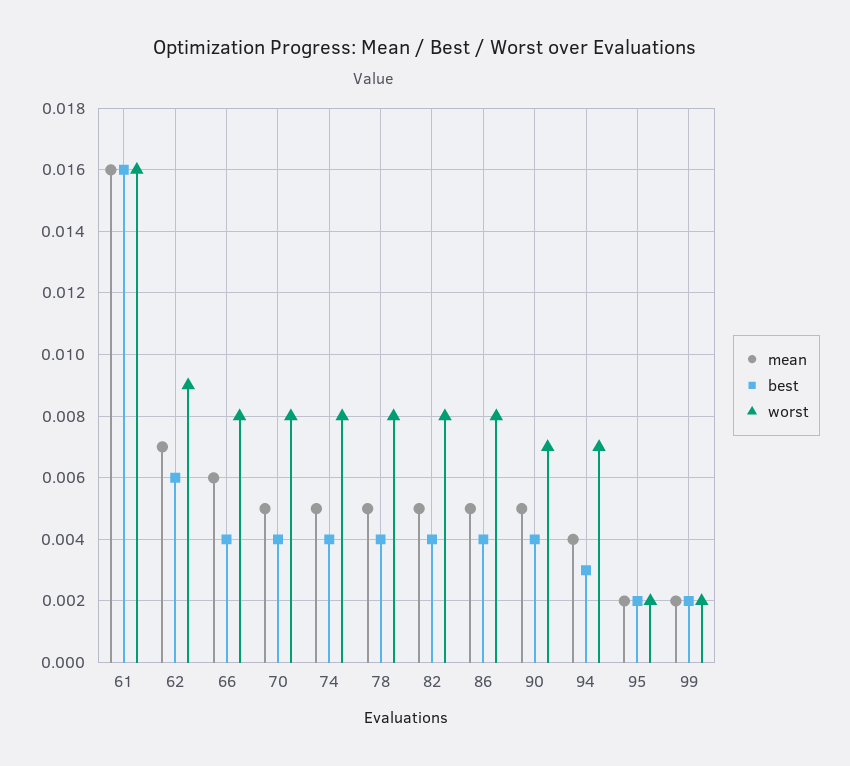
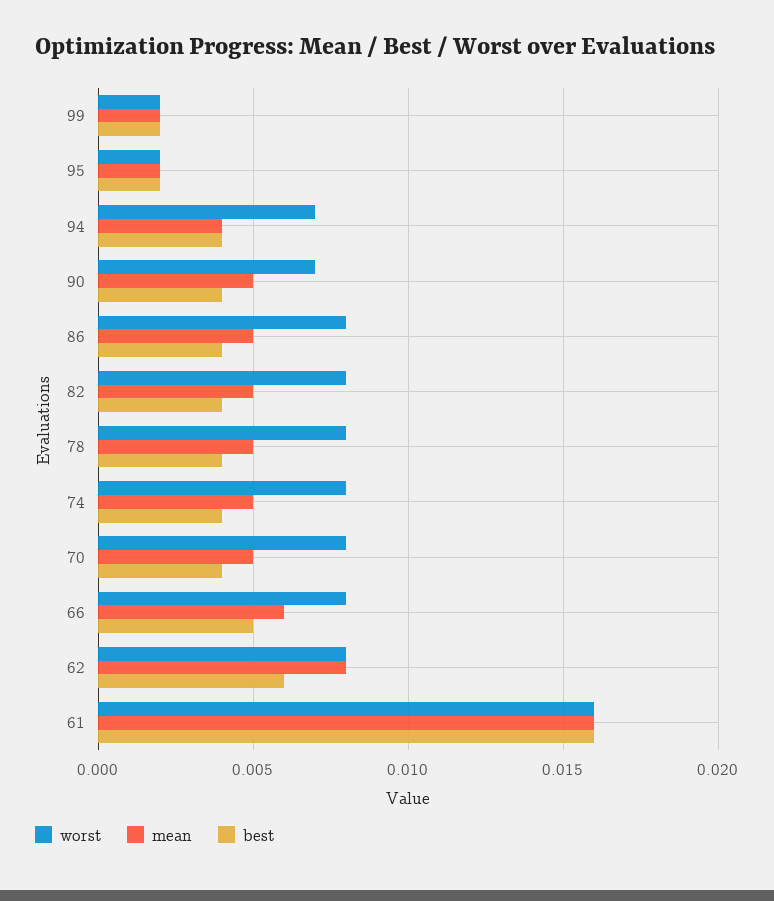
  {
    "mean": {
      "61": 0.016,
-     "62": 0.007,
+     "62": 0.008,
      "66": 0.006,
      "70": 0.005,
      "74": 0.005,
      "78": 0.005,
      "82": 0.005,
      "86": 0.005,
      "90": 0.005,
      "94": 0.004,
      "95": 0.002,
      "99": 0.002
    },
    "best": {
      "61": 0.016,
      "62": 0.006,
-     "66": 0.004,
+     "66": 0.005,
      "70": 0.004,
      "74": 0.004,
      "78": 0.004,
      "82": 0.004,
      "86": 0.004,
      "90": 0.004,
-     "94": 0.003,
+     "94": 0.004,
      "95": 0.002,
      "99": 0.002
    },
    "worst": {
      "61": 0.016,
-     "62": 0.009,
+     "62": 0.008,
      "66": 0.008,
      "70": 0.008,
      "74": 0.008,
      "78": 0.008,
      "82": 0.008,
      "86": 0.008,
      "90": 0.007,
      "94": 0.007,
      "95": 0.002,
      "99": 0.002
    }
  }

